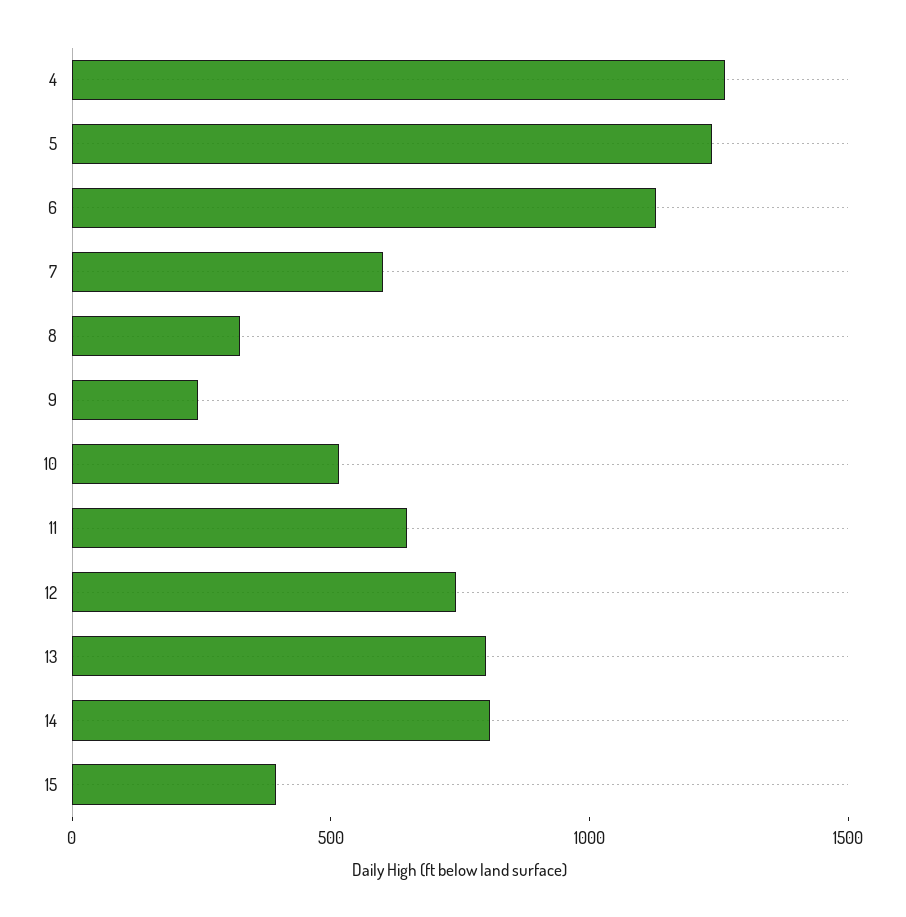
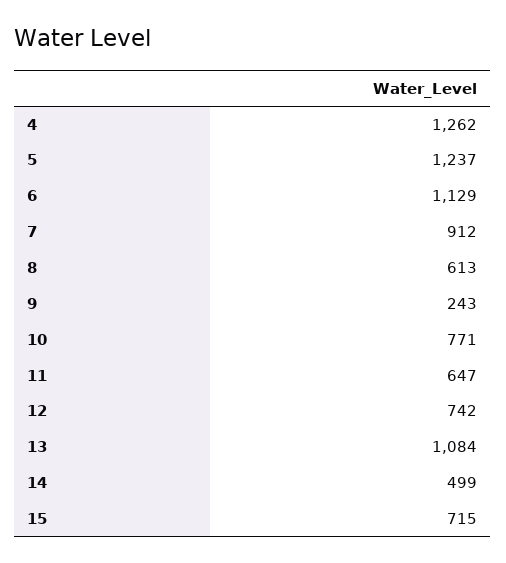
  {
    "4": 1262,
    "5": 1237,
    "6": 1129,
-   "7": 600,
+   "7": 912,
-   "8": 300,
+   "8": 613,
    "9": 243,
-   "10": 500,
+   "10": 771,
    "11": 647,
    "12": 742,
-   "13": 800,
+   "13": 1084,
-   "14": 800,
+   "14": 499,
-   "15": 400
+   "15": 715
  }

